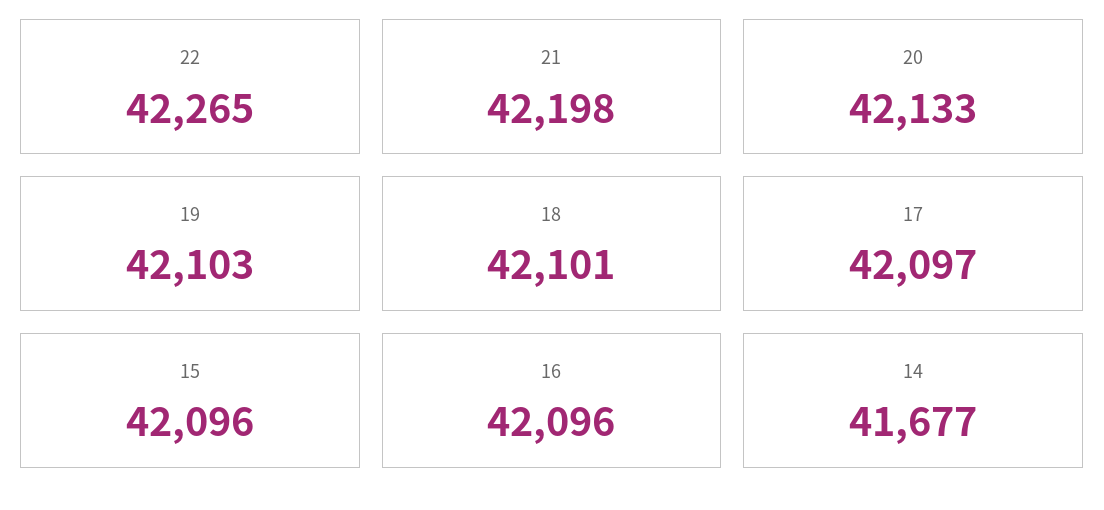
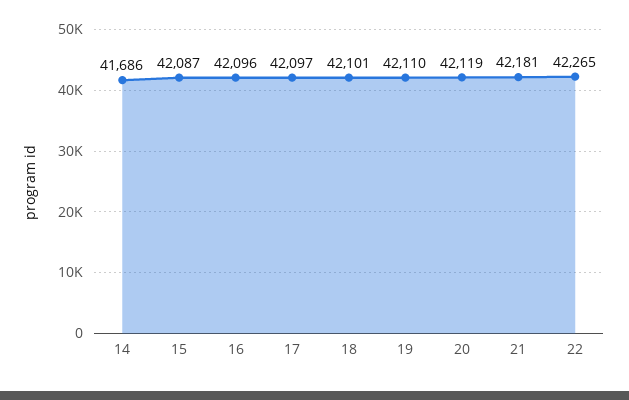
  {
    "22": 42265,
-   "21": 42198,
+   "21": 42181,
-   "20": 42133,
+   "20": 42119,
-   "19": 42103,
+   "19": 42110,
    "18": 42101,
    "17": 42097,
-   "15": 42096,
+   "15": 42087,
    "16": 42096,
-   "14": 41677
+   "14": 41686
  }

